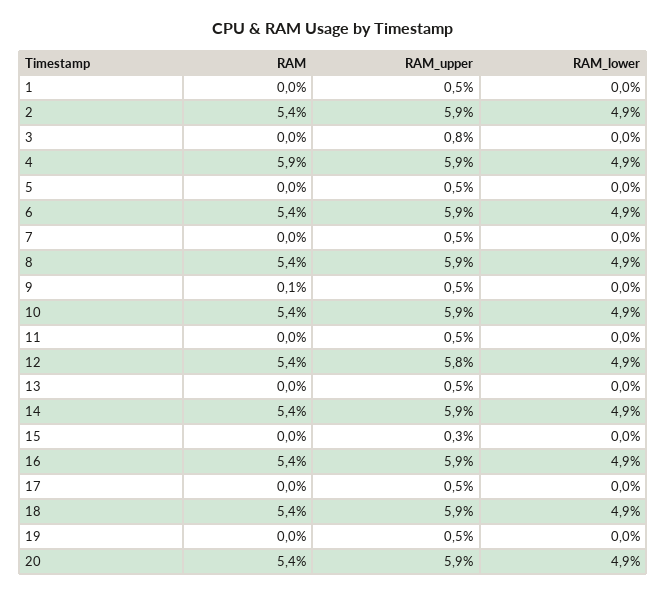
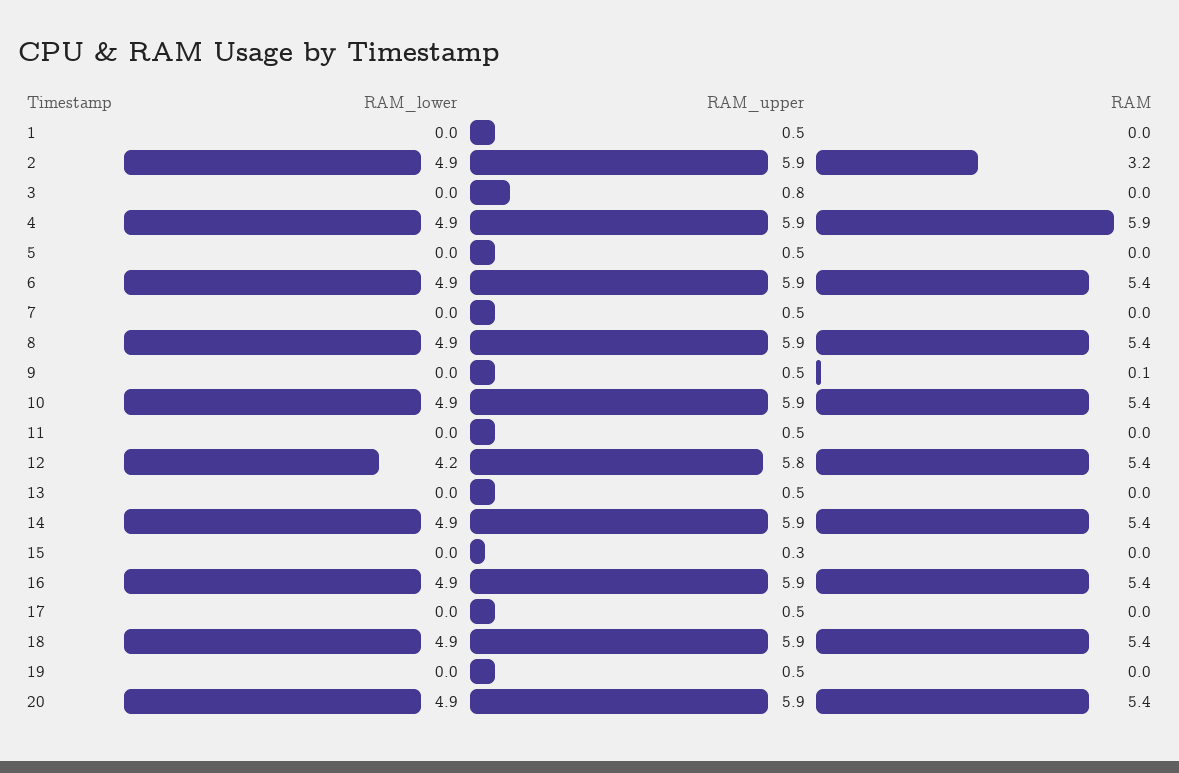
  {
    "RAM": {
      "1": 0,
-     "2": 5.4,
+     "2": 3.2,
      "3": 0,
      "4": 5.9,
      "5": 0,
      "6": 5.4,
      "7": 0,
      "8": 5.4,
      "9": 0.1,
      "10": 5.4,
      "11": 0,
      "12": 5.4,
      "13": 0,
      "14": 5.4,
      "15": 0,
      "16": 5.4,
      "17": 0,
      "18": 5.4,
      "19": 0,
      "20": 5.4
    },
    "RAM_upper": {
      "1": 0.5,
      "2": 5.9,
      "3": 0.8,
      "4": 5.9,
      "5": 0.5,
      "6": 5.9,
      "7": 0.5,
      "8": 5.9,
      "9": 0.5,
      "10": 5.9,
      "11": 0.5,
      "12": 5.8,
      "13": 0.5,
      "14": 5.9,
      "15": 0.3,
      "16": 5.9,
      "17": 0.5,
      "18": 5.9,
      "19": 0.5,
      "20": 5.9
    },
    "RAM_lower": {
      "1": 0,
      "2": 4.9,
      "3": 0,
      "4": 4.9,
      "5": 0,
      "6": 4.9,
      "7": 0,
      "8": 4.9,
      "9": 0,
      "10": 4.9,
      "11": 0,
-     "12": 4.9,
+     "12": 4.2,
      "13": 0,
      "14": 4.9,
      "15": 0,
      "16": 4.9,
      "17": 0,
      "18": 4.9,
      "19": 0,
      "20": 4.9
    }
  }

